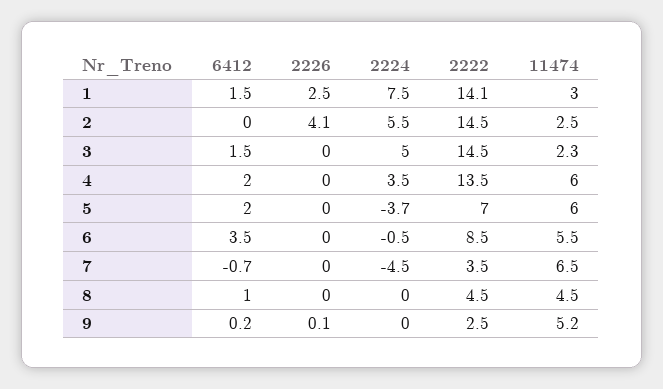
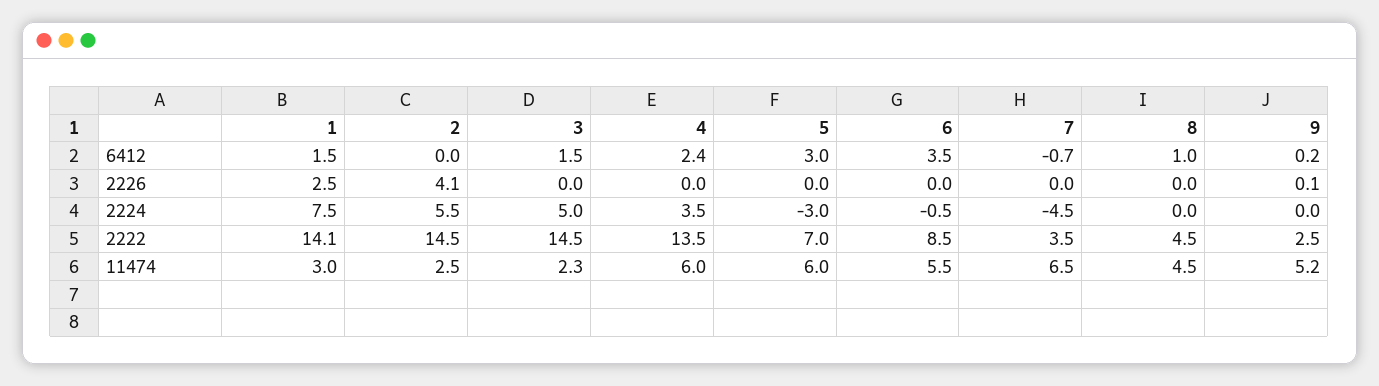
  {
    "6412": {
      "1": 1.5,
      "2": 0,
      "3": 1.5,
-     "4": 2,
+     "4": 2.4,
-     "5": 2,
+     "5": 3,
      "6": 3.5,
      "7": -0.7,
      "8": 1,
      "9": 0.2
    },
    "2226": {
      "1": 2.5,
      "2": 4.1,
      "3": 0,
      "4": 0,
      "5": 0,
      "6": 0,
      "7": 0,
      "8": 0,
      "9": 0.1
    },
    "2224": {
      "1": 7.5,
      "2": 5.5,
      "3": 5,
      "4": 3.5,
-     "5": -3.7,
+     "5": -3,
      "6": -0.5,
      "7": -4.5,
      "8": 0,
      "9": 0
    },
    "2222": {
      "1": 14.1,
      "2": 14.5,
      "3": 14.5,
      "4": 13.5,
      "5": 7,
      "6": 8.5,
      "7": 3.5,
      "8": 4.5,
      "9": 2.5
    },
    "11474": {
      "1": 3,
      "2": 2.5,
      "3": 2.3,
      "4": 6,
      "5": 6,
      "6": 5.5,
      "7": 6.5,
      "8": 4.5,
      "9": 5.2
    }
  }

